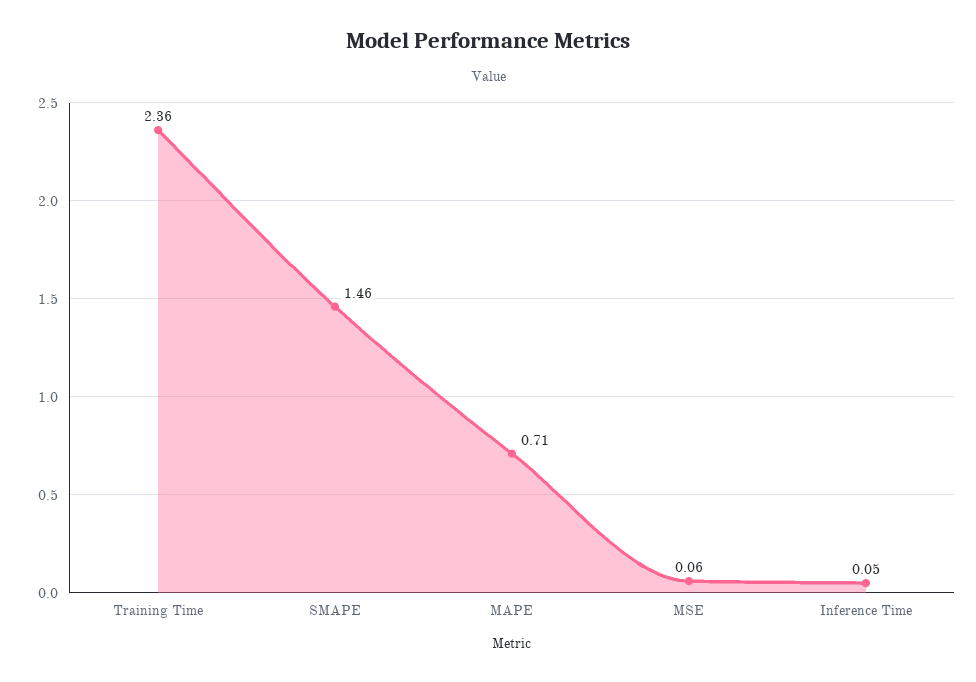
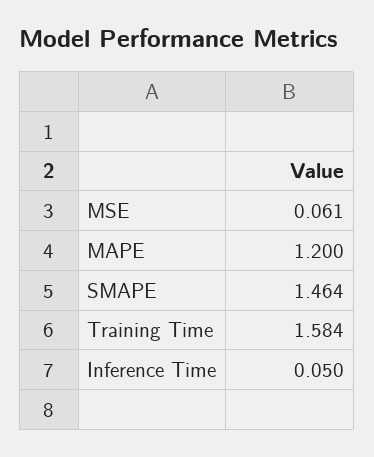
  {
-   "Training Time": 2.36,
+   "Training Time": 1.584,
    "SMAPE": 1.464,
-   "MAPE": 0.71,
+   "MAPE": 1.2,
    "MSE": 0.061,
    "Inference Time": 0.05
  }

